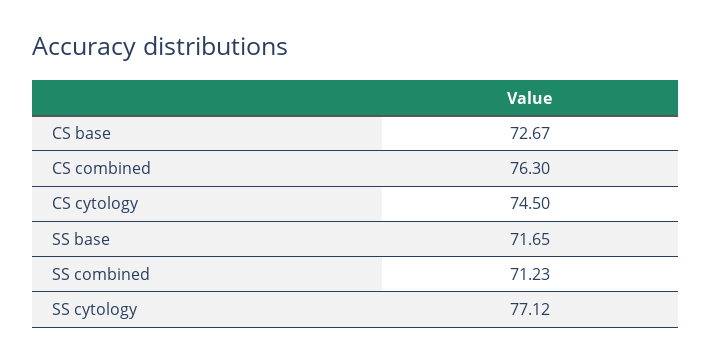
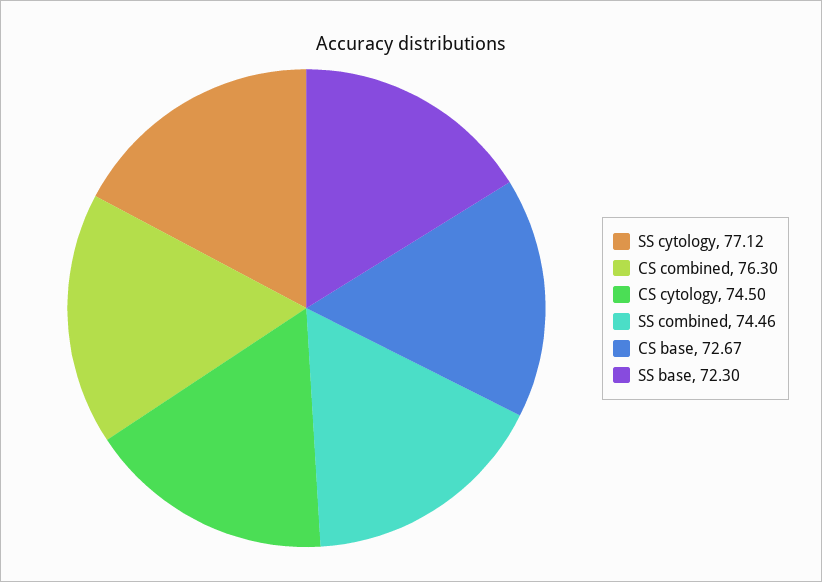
  {
    "CS base": 72.67,
    "CS combined": 76.3,
    "CS cytology": 74.5,
-   "SS base": 71.65,
+   "SS base": 72.3,
-   "SS combined": 71.23,
+   "SS combined": 74.46,
    "SS cytology": 77.12
  }

